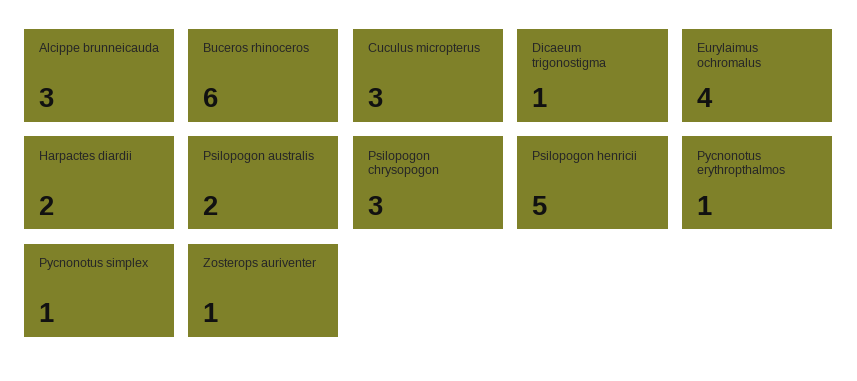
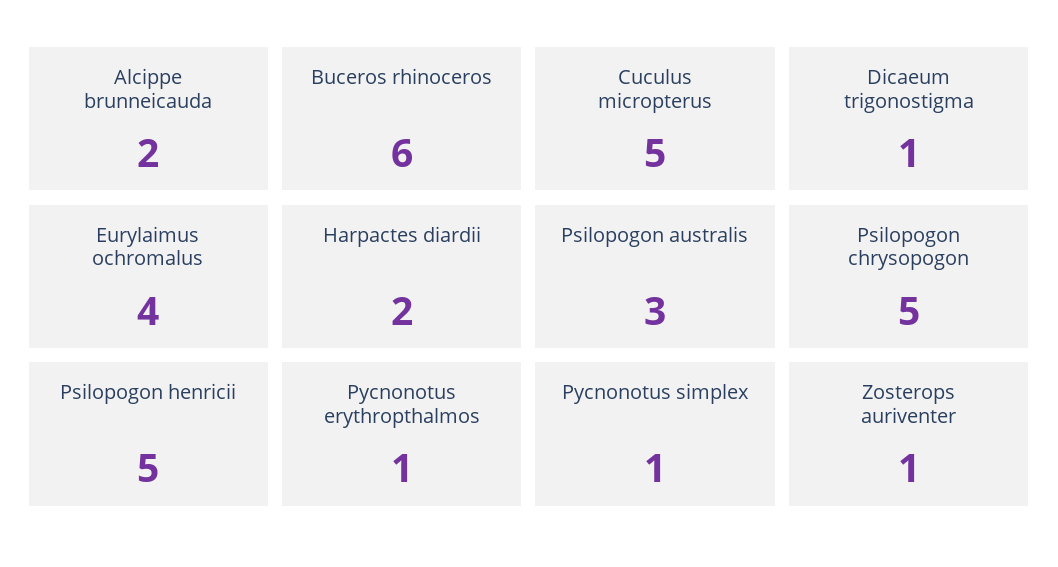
  {
-   "Alcippe brunneicauda": 3,
+   "Alcippe brunneicauda": 2,
    "Buceros rhinoceros": 6,
-   "Cuculus micropterus": 3,
+   "Cuculus micropterus": 5,
    "Dicaeum trigonostigma": 1,
    "Eurylaimus ochromalus": 4,
    "Harpactes diardii": 2,
-   "Psilopogon australis": 2,
+   "Psilopogon australis": 3,
-   "Psilopogon chrysopogon": 3,
+   "Psilopogon chrysopogon": 5,
    "Psilopogon henricii": 5,
    "Pycnonotus erythropthalmos": 1,
    "Pycnonotus simplex": 1,
    "Zosterops auriventer": 1
  }

